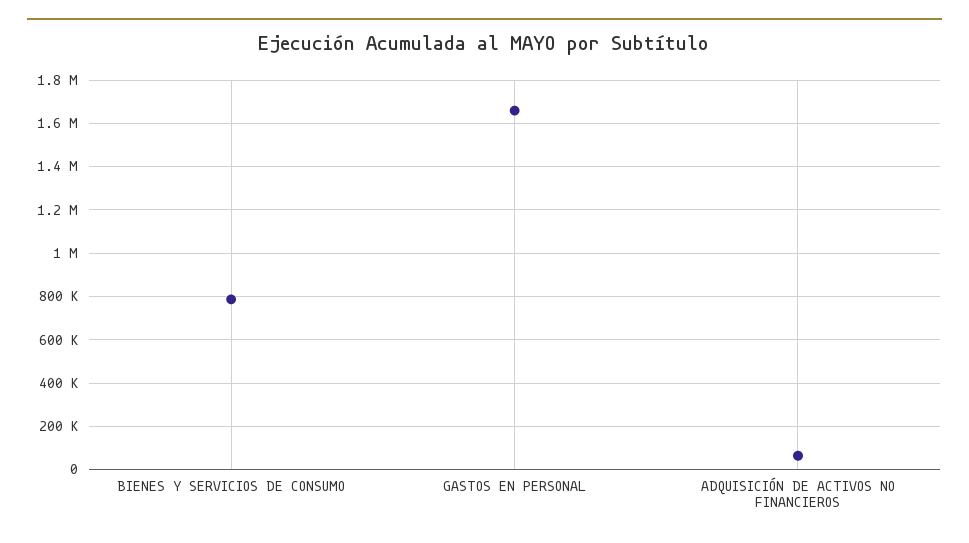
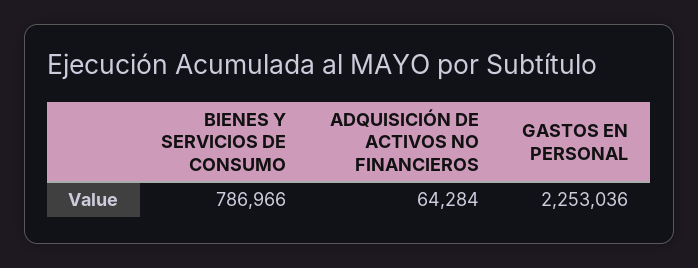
  {
    "BIENES Y SERVICIOS DE CONSUMO": 786966,
-   "GASTOS EN PERSONAL": 1650000,
+   "GASTOS EN PERSONAL": 2253036,
    "ADQUISICIÓN DE ACTIVOS NO FINANCIEROS": 64284
  }

